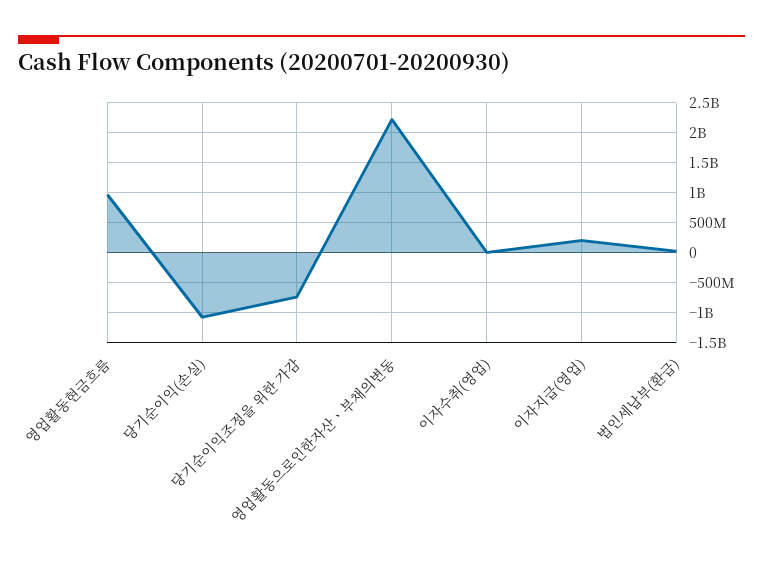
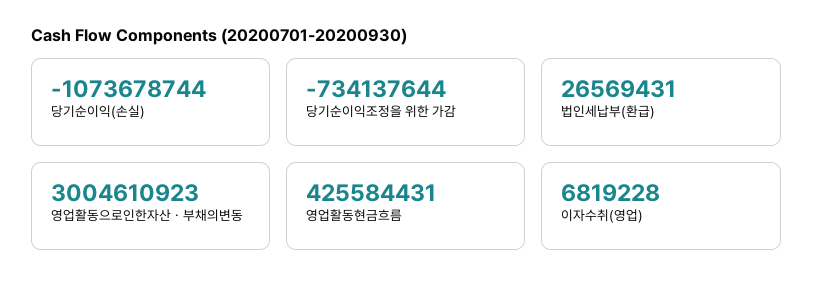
  {
-   "영업활동현금흐름": 1000000000,
+   "영업활동현금흐름": 425584431,
    "당기순이익(손실)": -1073678744,
    "당기순이익조정을 위한 가감": -734137644,
-   "영업활동으로인한자산ㆍ부채의변동": 2200000000,
+   "영업활동으로인한자산ㆍ부채의변동": 3004610923,
    "이자수취(영업)": 6819228,
-   "이자지급(영업)": 200000000,
    "법인세납부(환급)": 26569431
  }

